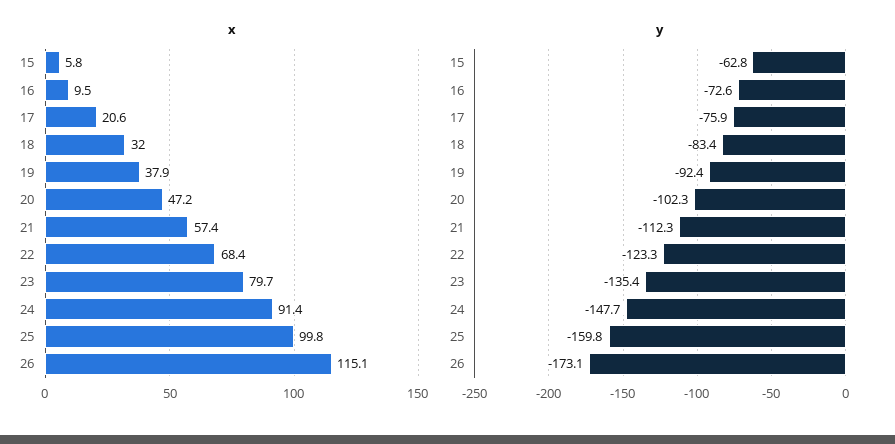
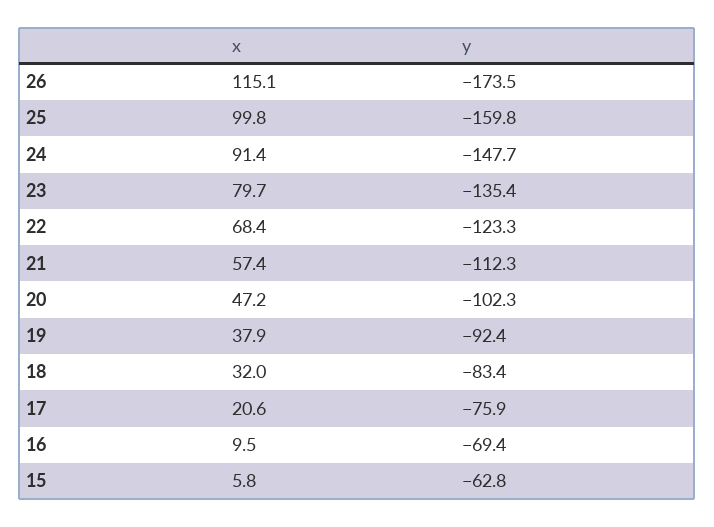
  {
    "x": {
      "15": 5.8,
      "16": 9.5,
      "17": 20.6,
      "18": 32,
      "19": 37.9,
      "20": 47.2,
      "21": 57.4,
      "22": 68.4,
      "23": 79.7,
      "24": 91.4,
      "25": 99.8,
      "26": 115.1
    },
    "y": {
      "15": -62.8,
-     "16": -72.6,
+     "16": -69.4,
      "17": -75.9,
      "18": -83.4,
      "19": -92.4,
      "20": -102.3,
      "21": -112.3,
      "22": -123.3,
      "23": -135.4,
      "24": -147.7,
      "25": -159.8,
-     "26": -173.1
+     "26": -173.5
    }
  }

